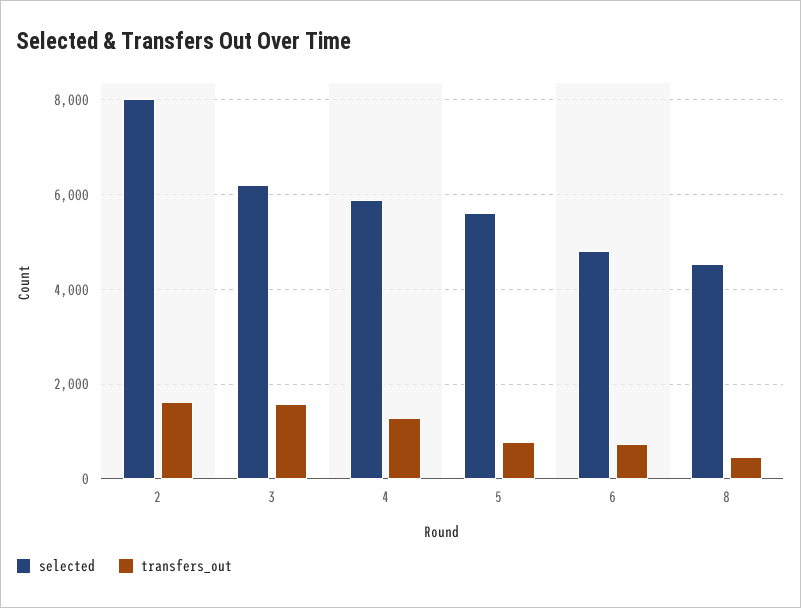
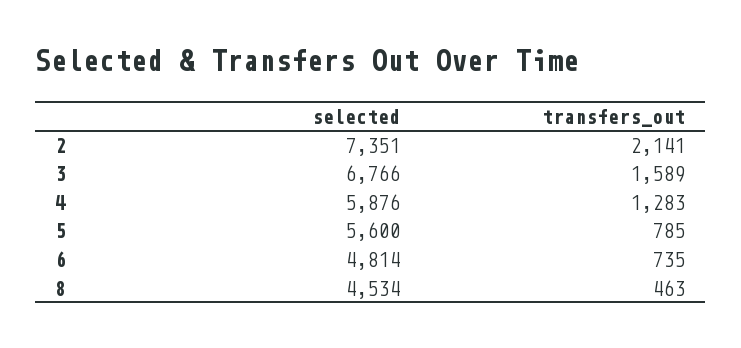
  {
    "selected": {
-     "2": 8000,
+     "2": 7351,
-     "3": 6200,
+     "3": 6766,
      "4": 5876,
      "5": 5600,
      "6": 4814,
      "8": 4534
    },
    "transfers_out": {
-     "2": 1600,
+     "2": 2141,
      "3": 1589,
      "4": 1283,
      "5": 785,
      "6": 735,
      "8": 463
    }
  }

